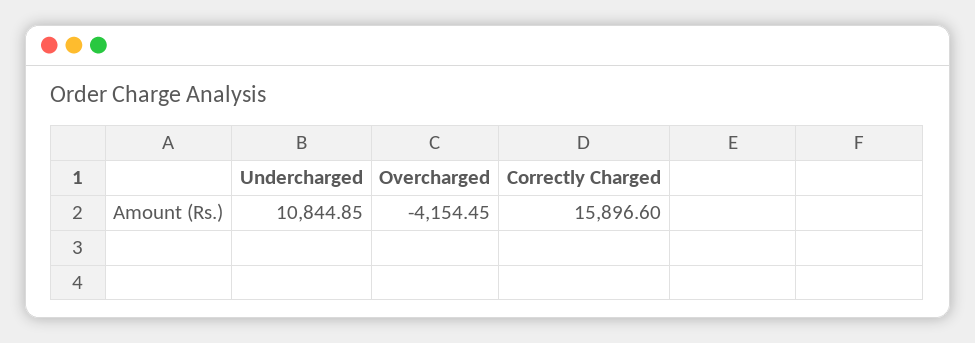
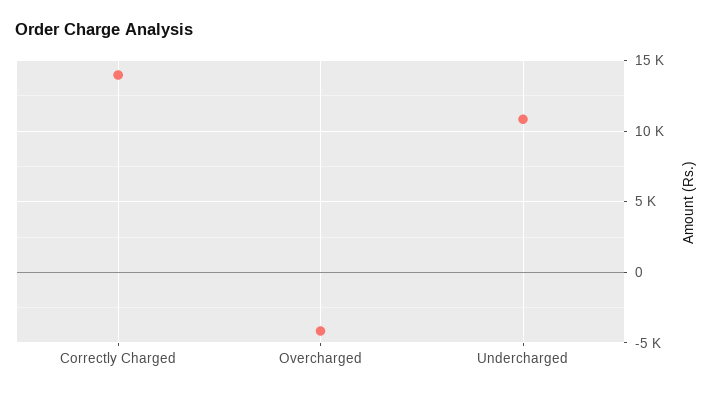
  {
    "Undercharged": 10844.85,
    "Overcharged": -4154.45,
-   "Correctly Charged": 15896.6
+   "Correctly Charged": 14000
  }

